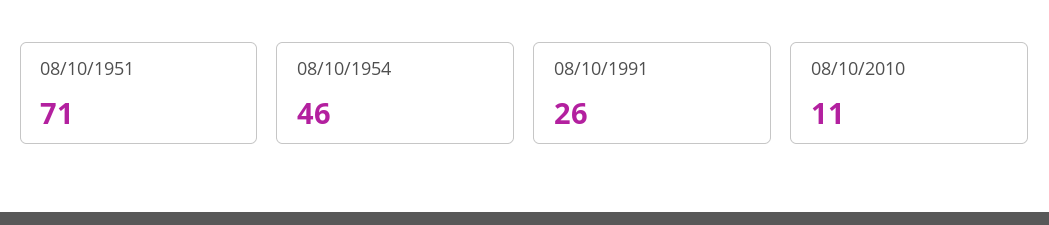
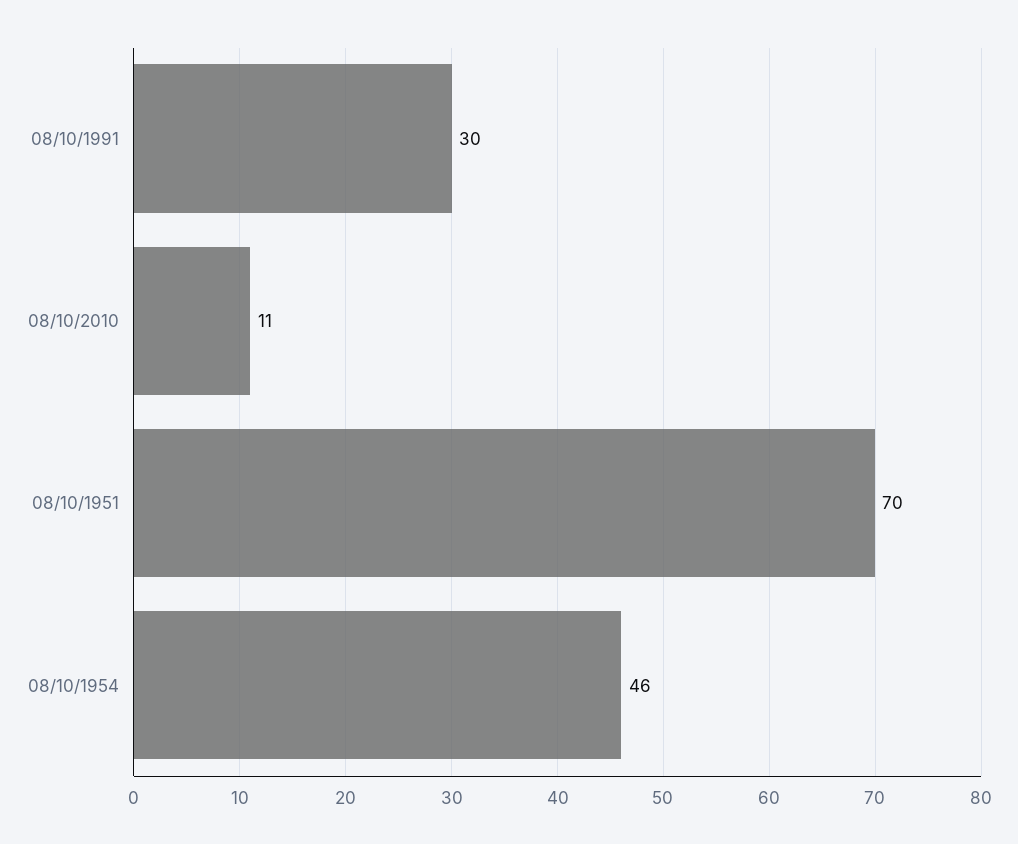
  {
-   "08/10/1951": 71,
+   "08/10/1951": 70,
    "08/10/1954": 46,
-   "08/10/1991": 26,
+   "08/10/1991": 30,
    "08/10/2010": 11
  }

